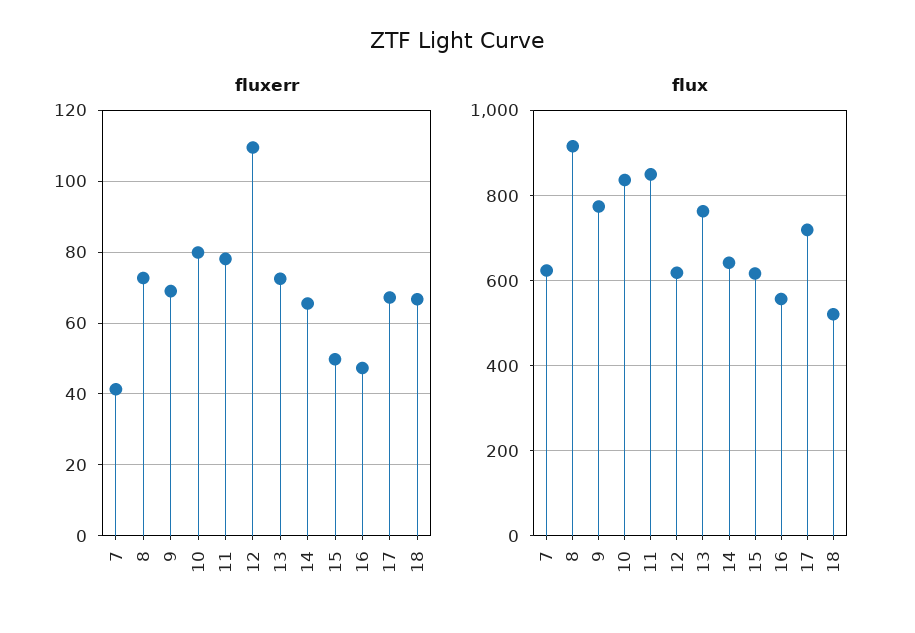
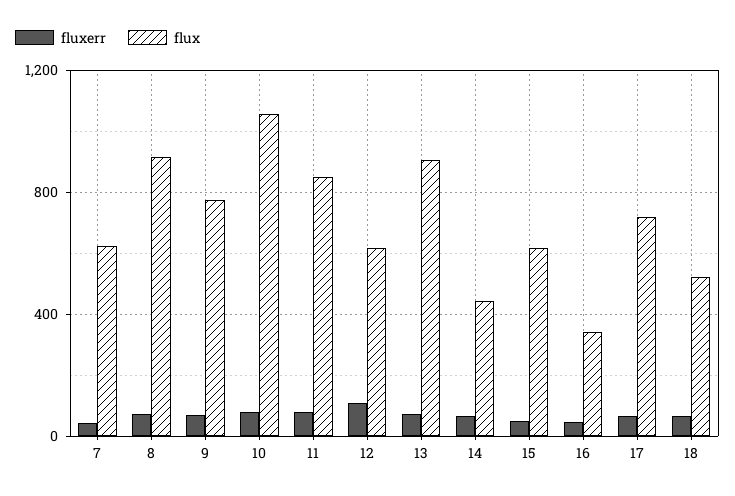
  {
    "fluxerr": {
      "7": 42,
      "8": 72,
      "9": 70,
      "10": 80,
      "11": 78,
      "12": 110,
      "13": 72,
      "14": 66,
      "15": 50,
      "16": 48,
      "17": 68,
      "18": 66
    },
    "flux": {
      "7": 620,
      "8": 920,
      "9": 780,
-     "10": 840,
+     "10": 1050,
      "11": 840,
      "12": 620,
-     "13": 760,
+     "13": 900,
-     "14": 640,
+     "14": 450,
      "15": 620,
-     "16": 560,
+     "16": 350,
      "17": 720,
      "18": 520
    }
  }

